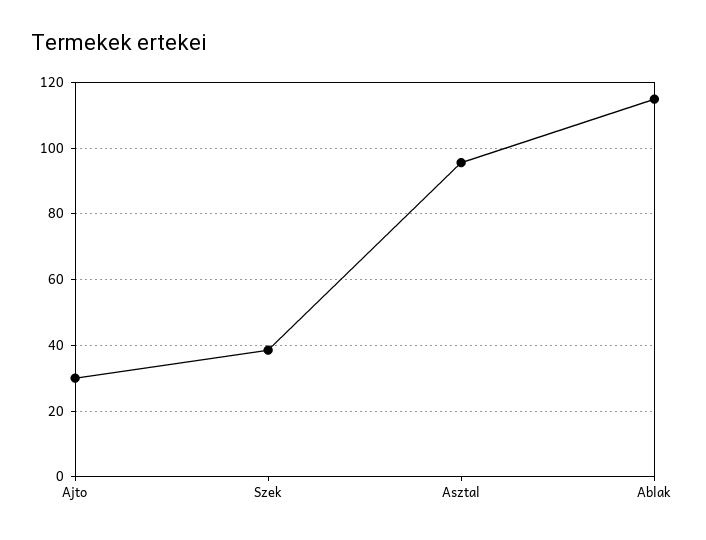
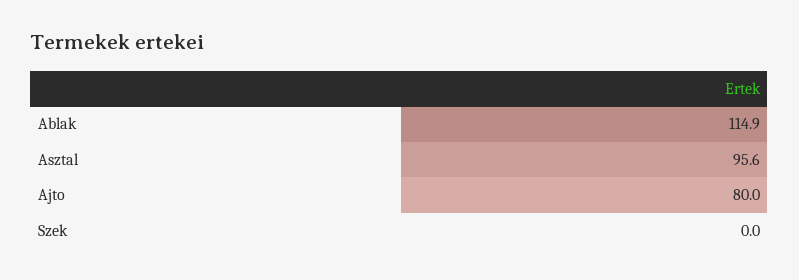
  {
-   "Ajto": 30,
+   "Ajto": 80,
-   "Szek": 38,
+   "Szek": 0,
    "Asztal": 95.6,
    "Ablak": 114.9
  }

